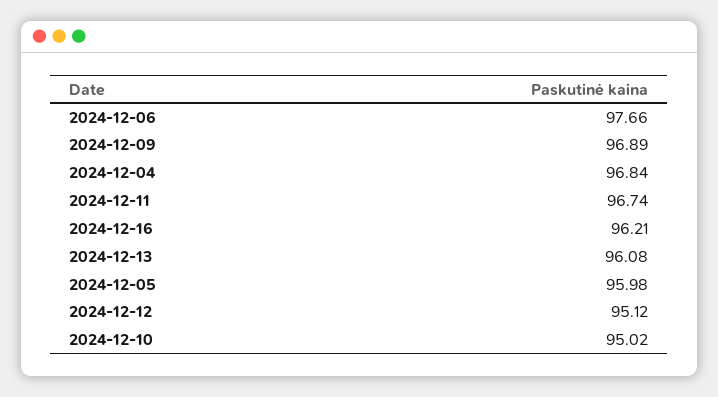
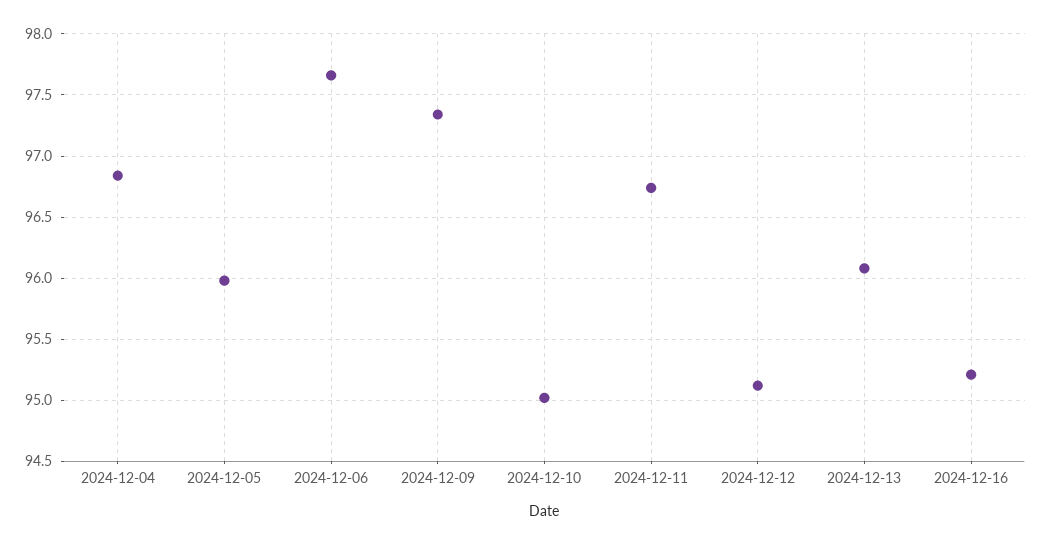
  {
    "2024-12-06": 97.66,
-   "2024-12-09": 96.89,
+   "2024-12-09": 97.35,
    "2024-12-04": 96.84,
    "2024-12-11": 96.74,
-   "2024-12-16": 96.21,
+   "2024-12-16": 95.2,
    "2024-12-13": 96.08,
    "2024-12-05": 95.98,
    "2024-12-12": 95.12,
    "2024-12-10": 95.02
  }

